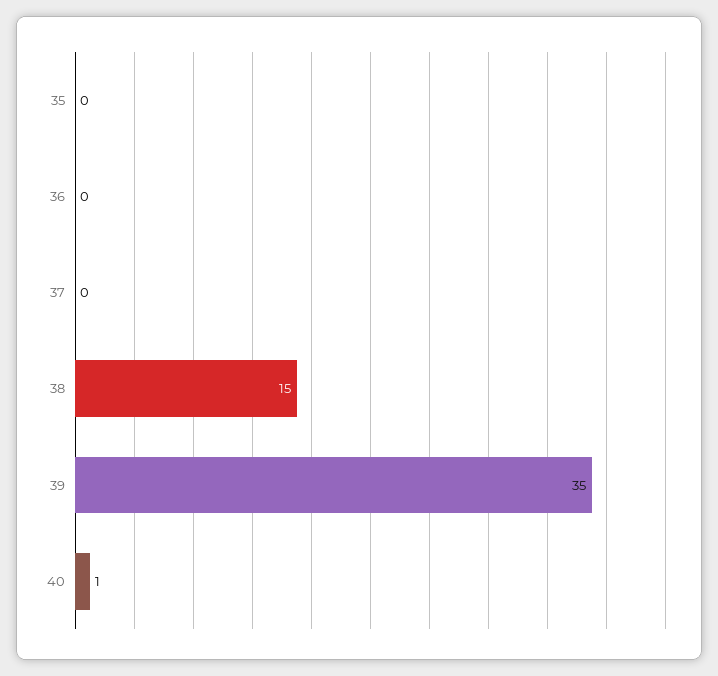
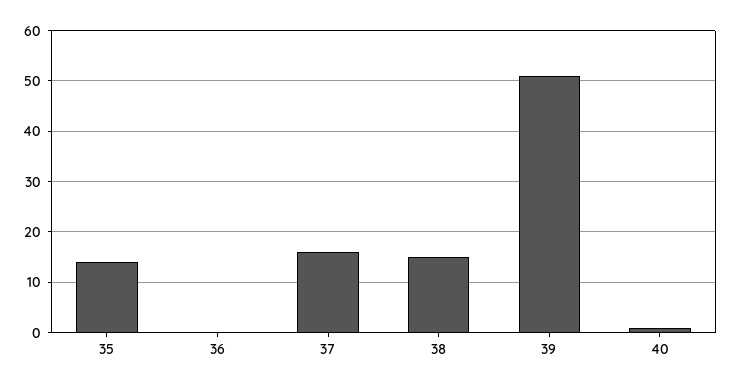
  {
-   "35": 0,
+   "35": 15,
    "36": 0,
-   "37": 0,
+   "37": 15,
    "38": 15,
-   "39": 35,
+   "39": 50,
    "40": 1
  }

